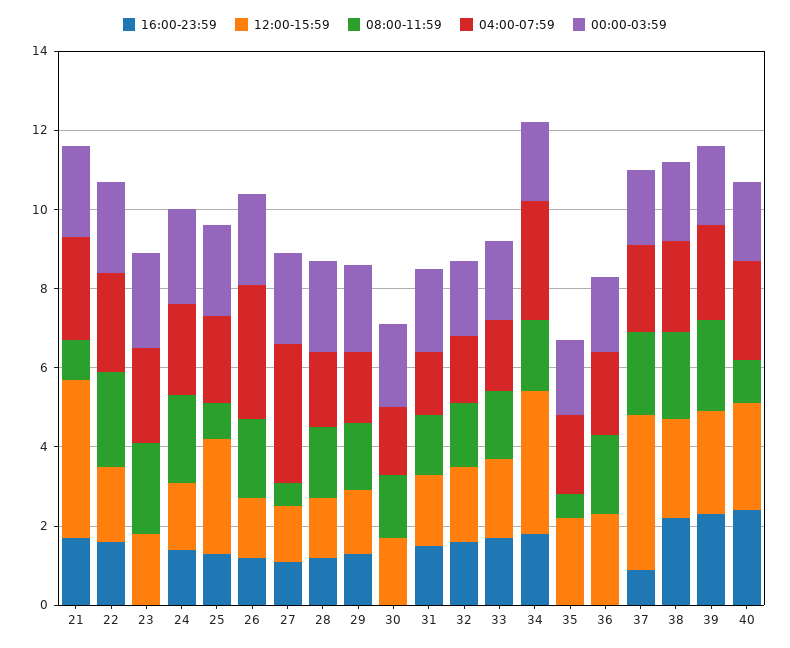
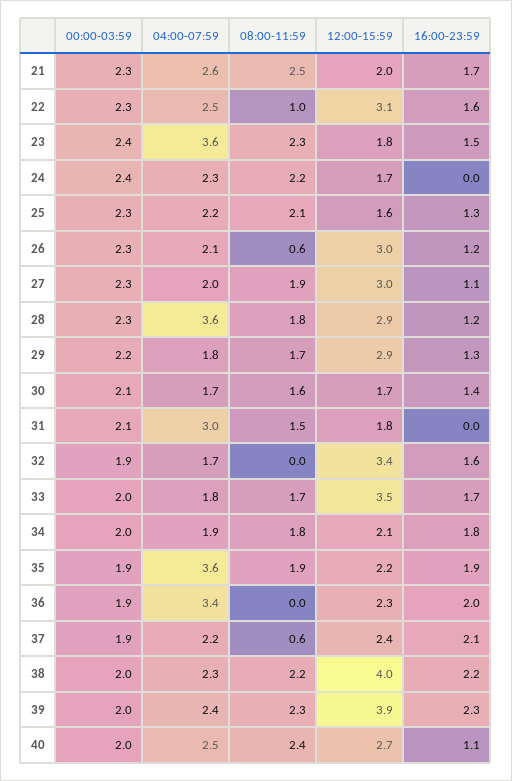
  {
    "16:00-23:59": {
      "21": 1.7,
      "22": 1.6,
-     "23": 0,
+     "23": 1.5,
-     "24": 1.5,
+     "24": 0,
      "25": 1.3,
      "26": 1.2,
      "27": 1.1,
      "28": 1.2,
      "29": 1.3,
-     "30": 0,
+     "30": 1.4,
-     "31": 1.5,
+     "31": 0,
      "32": 1.6,
      "33": 1.7,
      "34": 1.8,
-     "35": 0,
+     "35": 1.9,
-     "36": 0,
+     "36": 2,
-     "37": 1,
+     "37": 2.1,
      "38": 2.2,
      "39": 2.3,
-     "40": 2.5
+     "40": 1.1
    },
    "12:00-15:59": {
-     "21": 4,
+     "21": 2,
-     "22": 2,
+     "22": 3.1,
      "23": 1.8,
      "24": 1.7,
-     "25": 3,
+     "25": 1.6,
-     "26": 1.5,
+     "26": 3,
-     "27": 1.5,
+     "27": 3,
-     "28": 1.5,
+     "28": 2.9,
-     "29": 1.5,
+     "29": 2.9,
      "30": 1.7,
      "31": 1.8,
-     "32": 2,
+     "32": 3.4,
-     "33": 2,
+     "33": 3.5,
-     "34": 3.5,
+     "34": 2.1,
      "35": 2.2,
      "36": 2.3,
-     "37": 4,
+     "37": 2.4,
-     "38": 2.5,
+     "38": 4,
-     "39": 2.5,
+     "39": 3.9,
      "40": 2.7
    },
    "08:00-11:59": {
-     "21": 1,
+     "21": 2.5,
-     "22": 2.5,
+     "22": 1,
      "23": 2.3,
      "24": 2.2,
-     "25": 1,
+     "25": 2.1,
-     "26": 2,
+     "26": 0.6,
-     "27": 0.5,
+     "27": 1.9,
      "28": 1.8,
      "29": 1.7,
      "30": 1.6,
      "31": 1.5,
-     "32": 1.5,
+     "32": 0,
      "33": 1.7,
      "34": 1.8,
-     "35": 0.5,
+     "35": 1.9,
-     "36": 2,
+     "36": 0,
-     "37": 2,
+     "37": 0.6,
      "38": 2.2,
      "39": 2.3,
-     "40": 1
+     "40": 2.4
    },
    "04:00-07:59": {
      "21": 2.6,
      "22": 2.5,
-     "23": 2.5,
+     "23": 3.6,
      "24": 2.3,
      "25": 2.2,
-     "26": 3.5,
+     "26": 2.1,
-     "27": 3.5,
+     "27": 2,
-     "28": 2,
+     "28": 3.6,
      "29": 1.8,
      "30": 1.7,
-     "31": 1.5,
+     "31": 3,
      "32": 1.7,
      "33": 1.8,
-     "34": 3,
+     "34": 1.9,
-     "35": 2,
+     "35": 3.6,
-     "36": 2,
+     "36": 3.4,
      "37": 2.2,
      "38": 2.3,
      "39": 2.4,
      "40": 2.5
    },
    "00:00-03:59": {
      "21": 2.3,
      "22": 2.3,
      "23": 2.4,
      "24": 2.4,
      "25": 2.3,
      "26": 2.3,
      "27": 2.3,
      "28": 2.3,
      "29": 2.2,
      "30": 2.1,
      "31": 2.1,
      "32": 1.9,
      "33": 2,
      "34": 2,
      "35": 1.9,
      "36": 1.9,
      "37": 1.9,
      "38": 2,
      "39": 2,
      "40": 2
    }
  }

